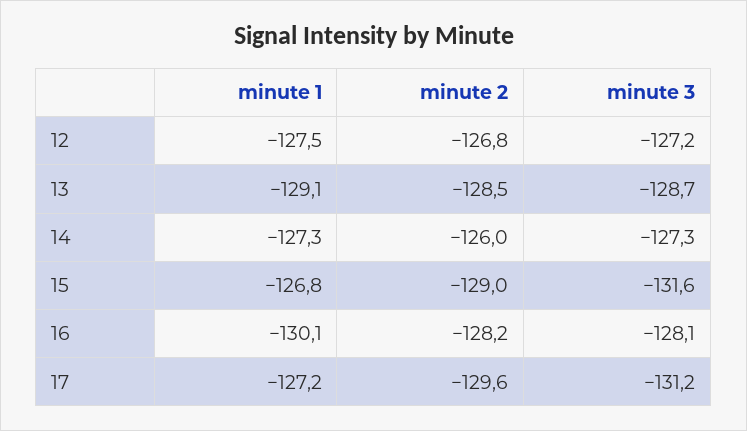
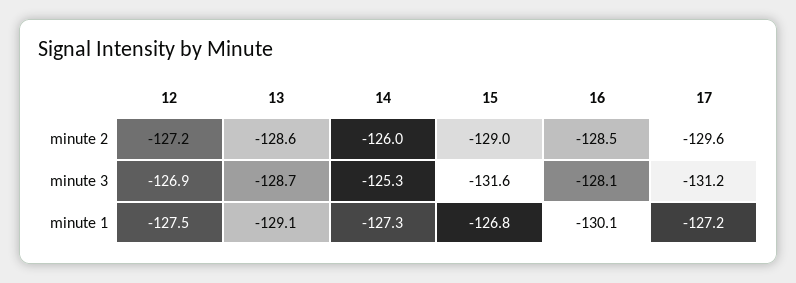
  {
    "minute 1": {
      "12": -127.5,
      "13": -129.1,
      "14": -127.3,
      "15": -126.8,
      "16": -130.1,
      "17": -127.2
    },
    "minute 2": {
-     "12": -126.8,
+     "12": -127.2,
-     "13": -128.5,
+     "13": -128.6,
      "14": -126,
      "15": -129,
-     "16": -128.2,
+     "16": -128.5,
      "17": -129.6
    },
    "minute 3": {
-     "12": -127.2,
+     "12": -126.9,
      "13": -128.7,
-     "14": -127.3,
+     "14": -125.3,
      "15": -131.6,
      "16": -128.1,
      "17": -131.2
    }
  }

